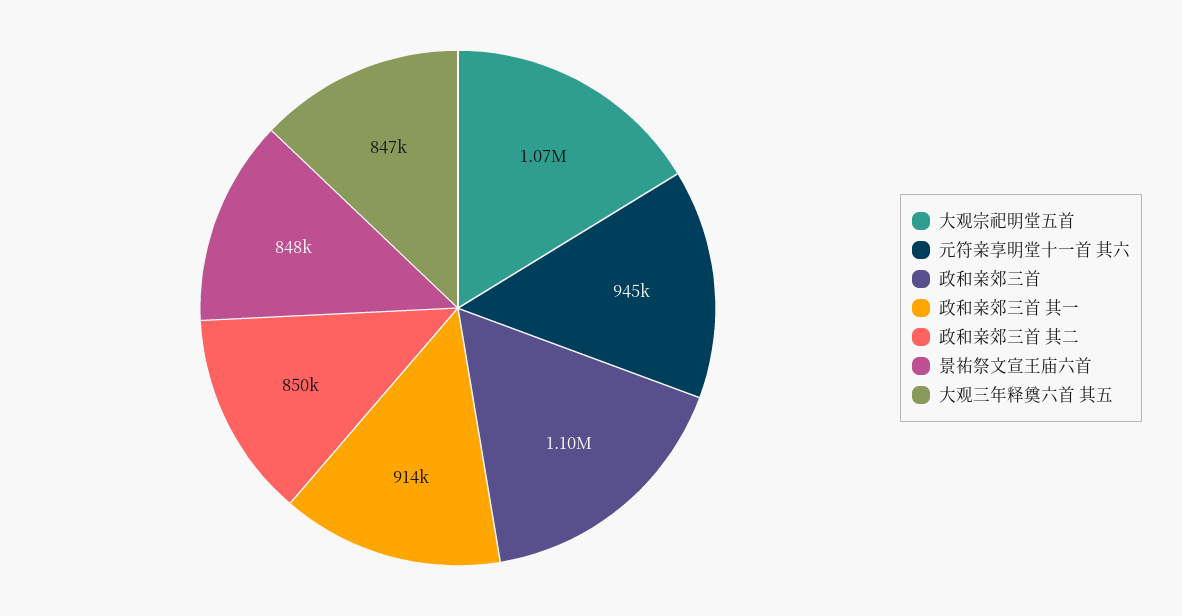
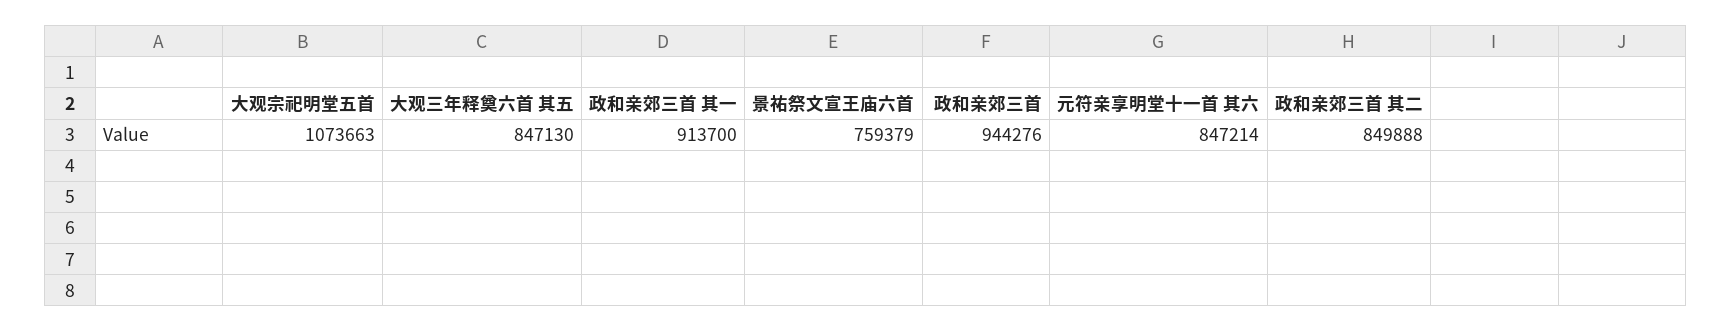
  {
    "大观宗祀明堂五首": 1073663,
-   "元符亲享明堂十一首 其六": 945000,
+   "元符亲享明堂十一首 其六": 847214,
-   "政和亲郊三首": 1100000,
+   "政和亲郊三首": 944276,
    "政和亲郊三首 其一": 913700,
    "政和亲郊三首 其二": 849888,
-   "景祐祭文宣王庙六首": 848000,
+   "景祐祭文宣王庙六首": 759379,
    "大观三年释奠六首 其五": 847130
  }

